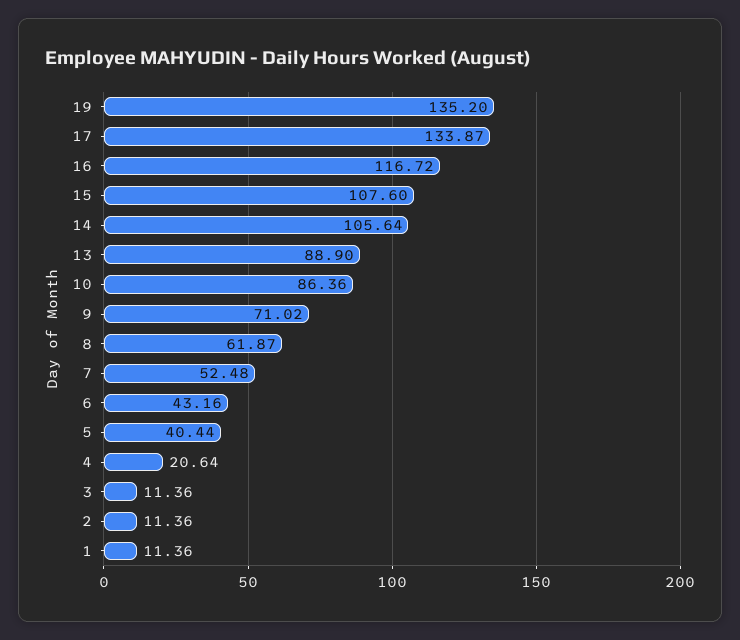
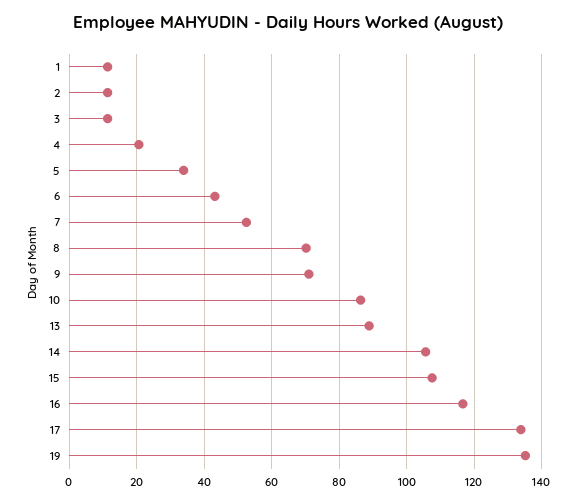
  {
    "19": 135.2,
    "17": 133.87,
    "16": 116.72,
    "15": 107.6,
    "14": 105.64,
    "13": 88.9,
    "10": 86.36,
    "9": 71.02,
-   "8": 61.87,
+   "8": 70,
    "7": 52.48,
    "6": 43.16,
-   "5": 40.44,
+   "5": 34,
    "4": 20.64,
    "3": 11.36,
    "2": 11.36,
    "1": 11.36
  }

